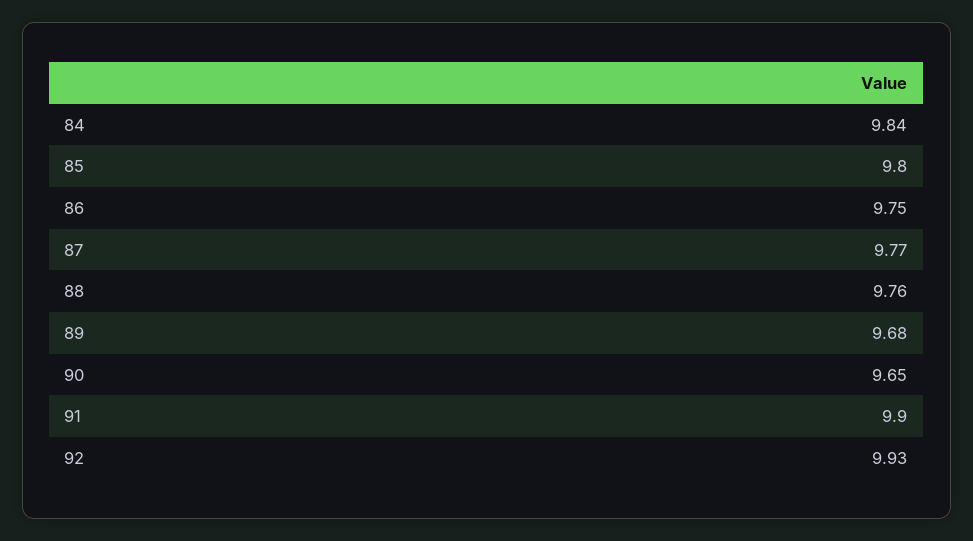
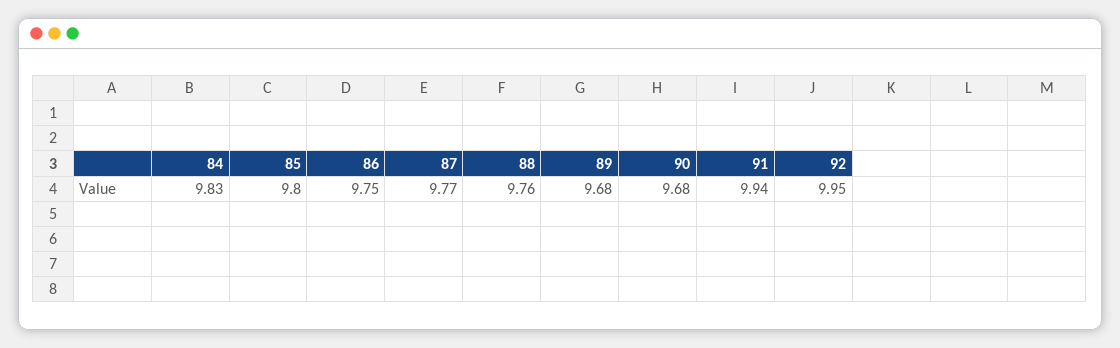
  {
-   "84": 9.84,
+   "84": 9.83,
    "85": 9.8,
    "86": 9.75,
    "87": 9.77,
    "88": 9.76,
    "89": 9.68,
-   "90": 9.65,
+   "90": 9.68,
-   "91": 9.9,
+   "91": 9.94,
-   "92": 9.93
+   "92": 9.95
  }

